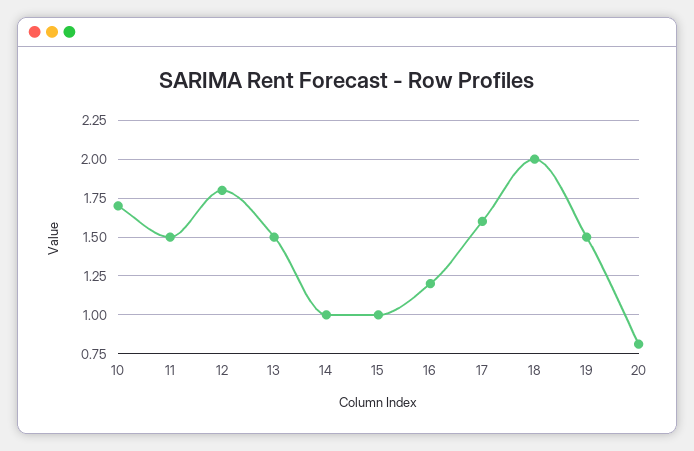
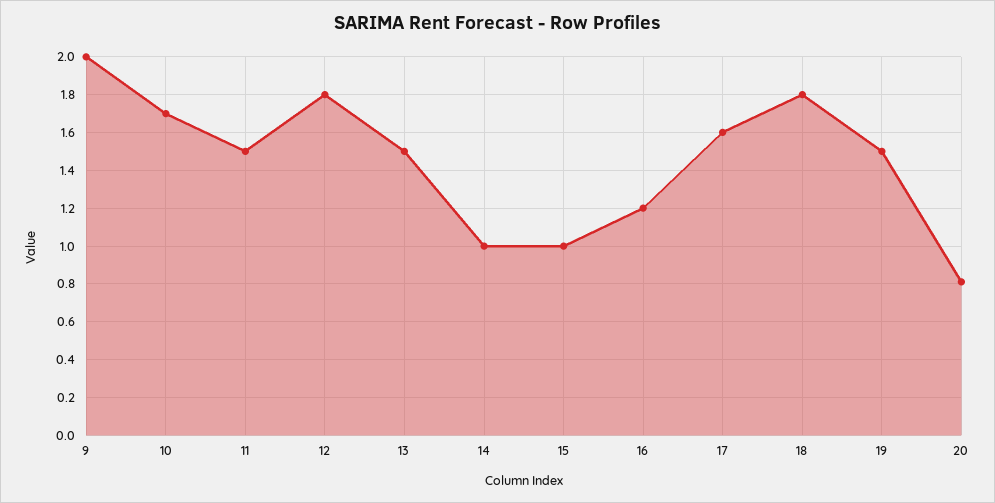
  {
    "10": 1.7,
    "11": 1.5,
    "12": 1.8,
    "13": 1.5,
    "14": 1,
    "15": 1,
    "16": 1.2,
    "17": 1.6,
-   "18": 2,
+   "18": 1.8,
    "19": 1.5,
-   "20": 0.8
+   "20": 0.8,
+   "9": 2
  }

